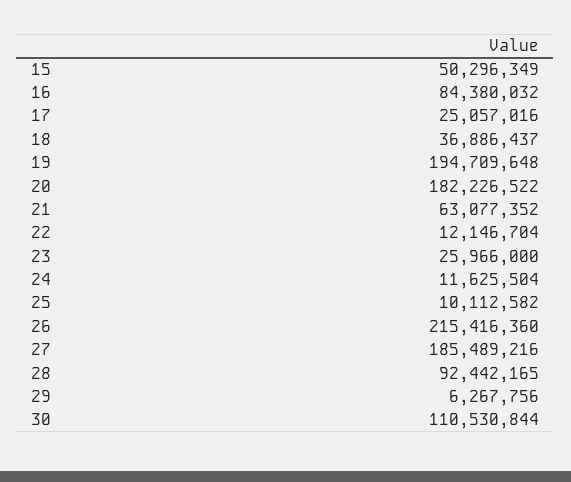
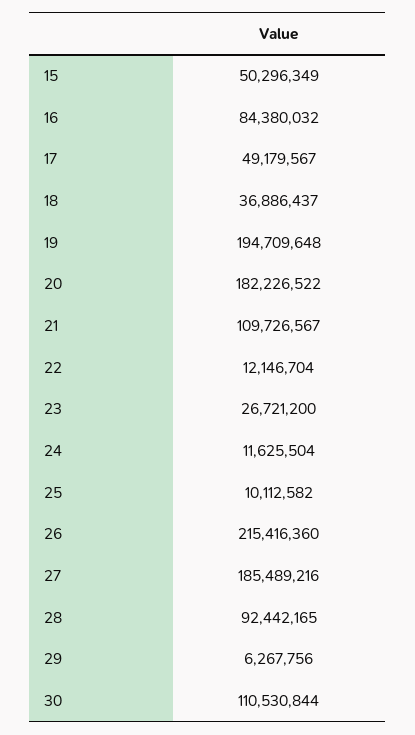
  {
    "15": 50296349,
    "16": 84380032,
-   "17": 25057016,
+   "17": 49179567,
    "18": 36886437,
    "19": 194709648,
    "20": 182226522,
-   "21": 63077352,
+   "21": 109726567,
    "22": 12146704,
-   "23": 25966000,
+   "23": 26721200,
    "24": 11625504,
    "25": 10112582,
    "26": 215416360,
    "27": 185489216,
    "28": 92442165,
    "29": 6267756,
    "30": 110530844
  }

